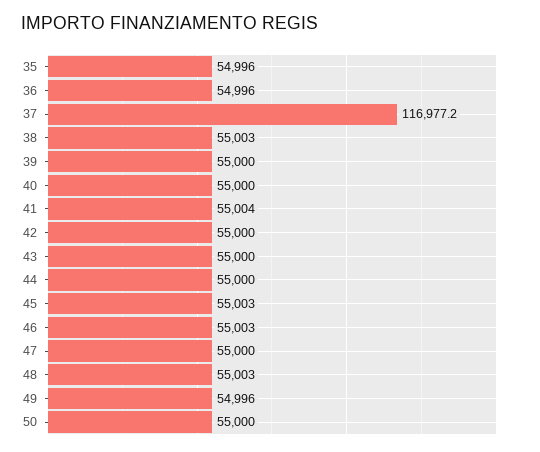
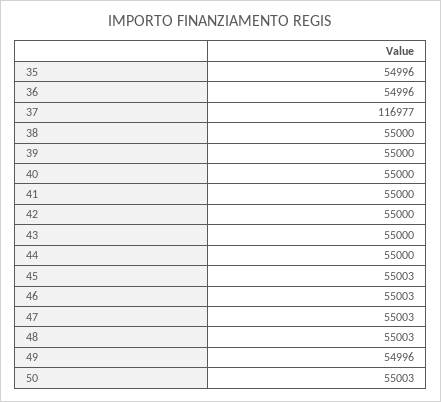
  {
    "35": 54996,
    "36": 54996,
    "37": 116977.2,
-   "38": 55003,
+   "38": 55000,
    "39": 55000,
    "40": 55000,
-   "41": 55004,
+   "41": 55000,
    "42": 55000,
    "43": 55000,
    "44": 55000,
    "45": 55003,
    "46": 55003,
-   "47": 55000,
+   "47": 55003,
    "48": 55003,
    "49": 54996,
-   "50": 55000
+   "50": 55003
  }

